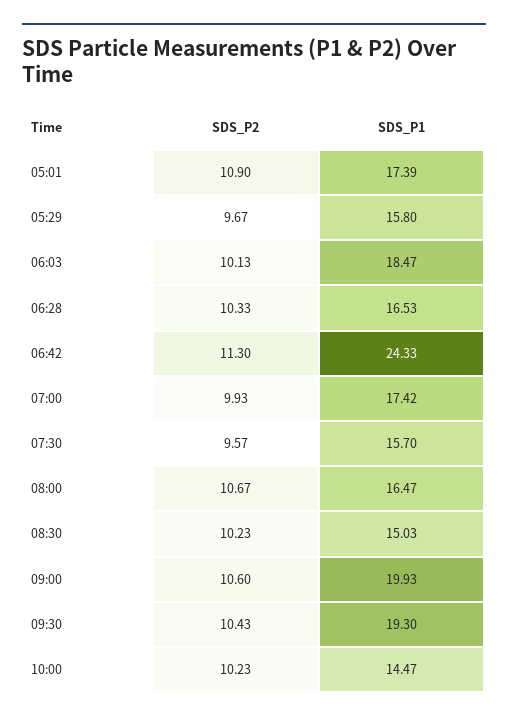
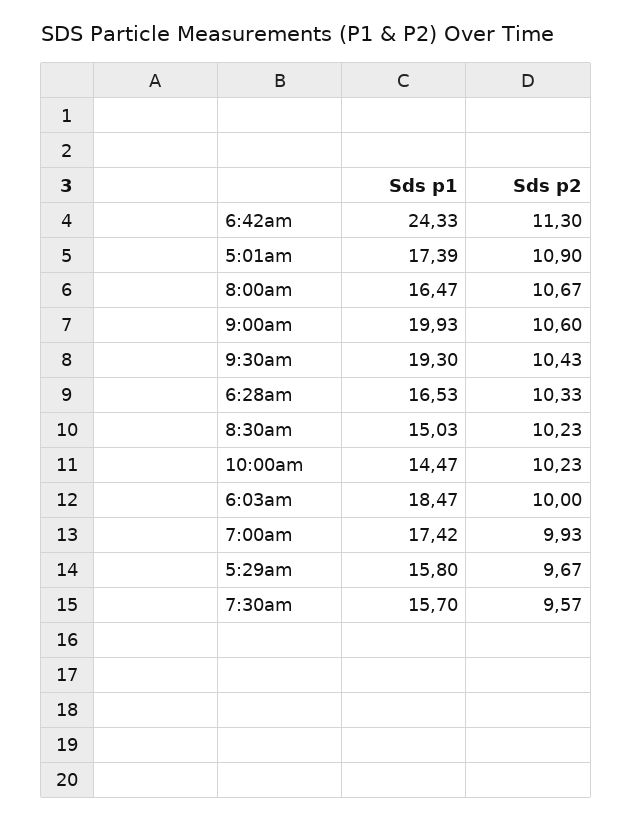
  {
    "SDS_P2": {
      "05:01": 10.9,
      "05:29": 9.67,
-     "06:03": 10.13,
+     "06:03": 10,
      "06:28": 10.33,
      "06:42": 11.3,
      "07:00": 9.93,
      "07:30": 9.57,
      "08:00": 10.67,
      "08:30": 10.23,
      "09:00": 10.6,
      "09:30": 10.43,
      "10:00": 10.23
    },
    "SDS_P1": {
      "05:01": 17.39,
      "05:29": 15.8,
      "06:03": 18.47,
      "06:28": 16.53,
      "06:42": 24.33,
      "07:00": 17.42,
      "07:30": 15.7,
      "08:00": 16.47,
      "08:30": 15.03,
      "09:00": 19.93,
      "09:30": 19.3,
      "10:00": 14.47
    }
  }

